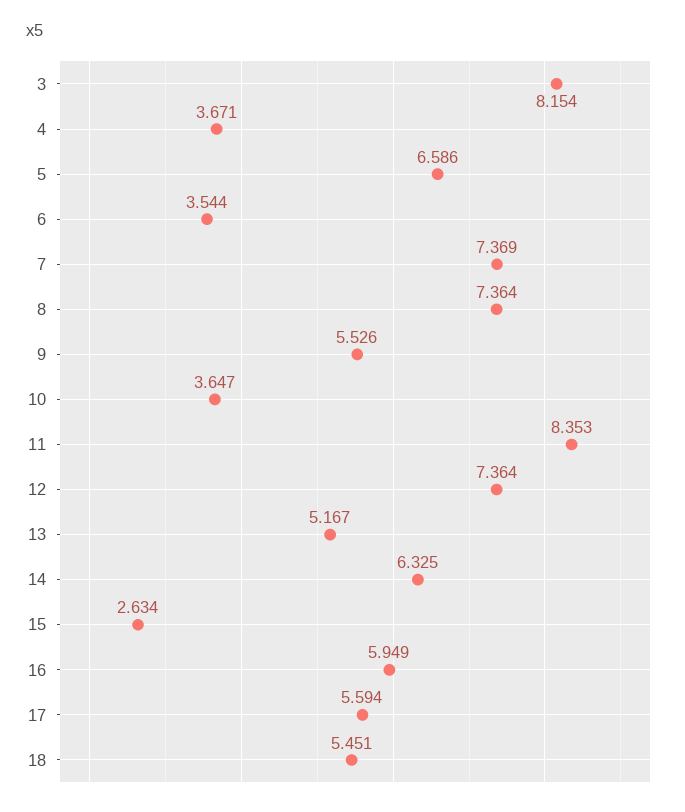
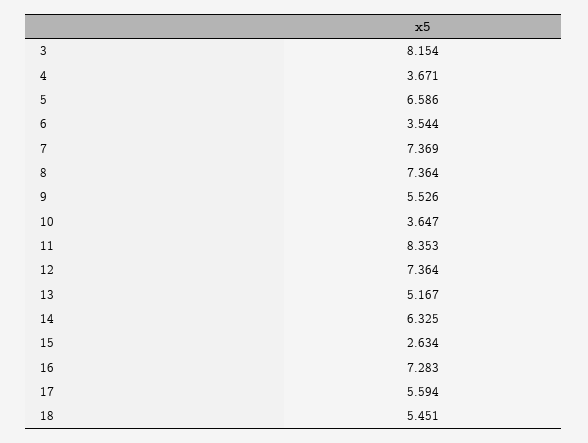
  {
    "3": 8.154,
    "4": 3.671,
    "5": 6.586,
    "6": 3.544,
    "7": 7.369,
    "8": 7.364,
    "9": 5.526,
    "10": 3.647,
    "11": 8.353,
    "12": 7.364,
    "13": 5.167,
    "14": 6.325,
    "15": 2.634,
-   "16": 5.949,
+   "16": 7.283,
    "17": 5.594,
    "18": 5.451
  }

